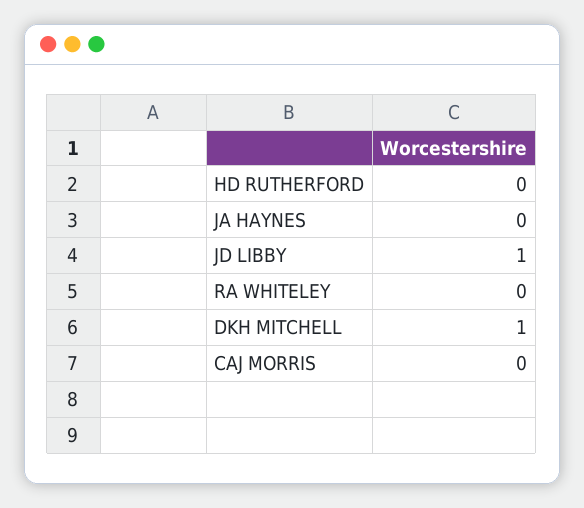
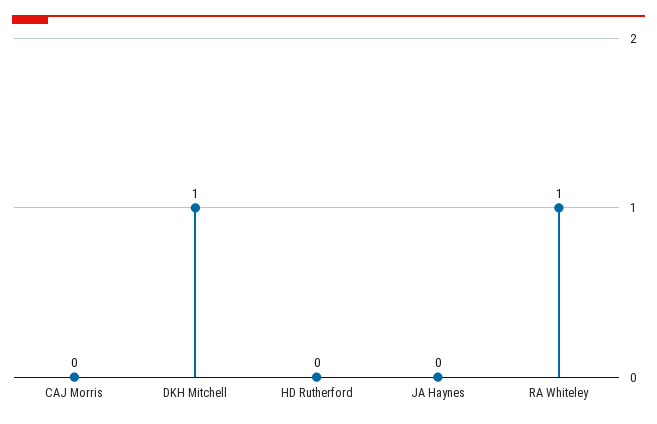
  {
    "HD RUTHERFORD": 0,
    "JA HAYNES": 0,
-   "JD LIBBY": 1,
-   "RA WHITELEY": 0,
+   "RA WHITELEY": 1,
    "DKH MITCHELL": 1,
    "CAJ MORRIS": 0
  }

